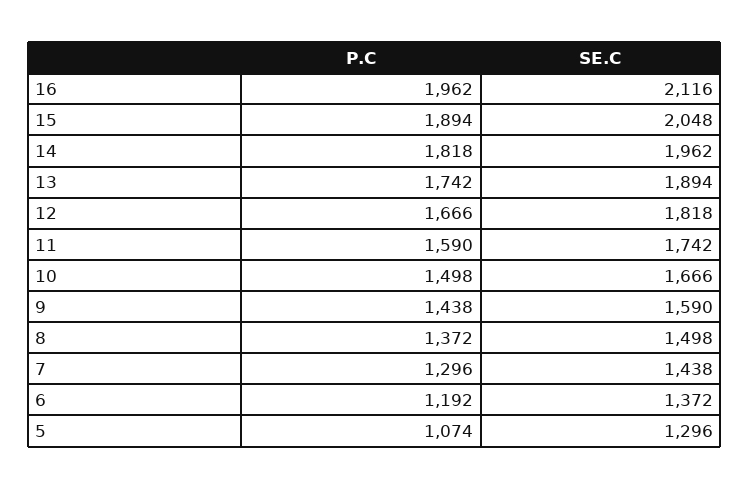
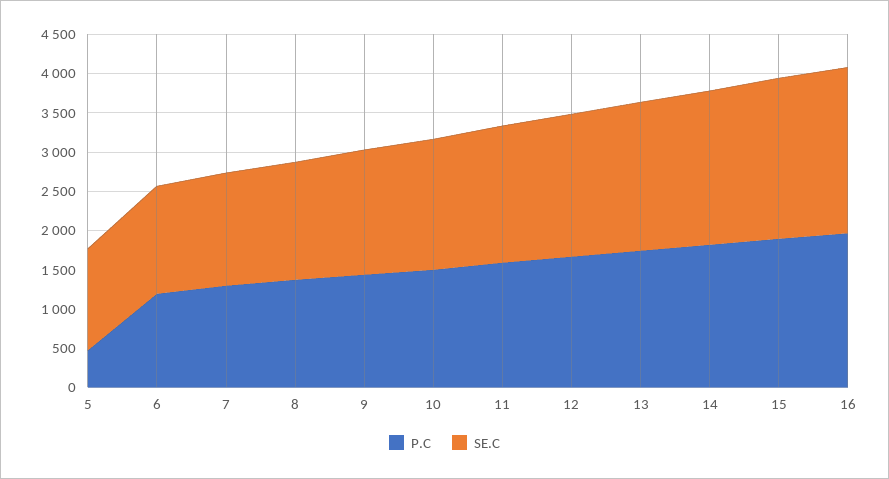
  {
    "P.C": {
      "16": 1962,
      "15": 1894,
      "14": 1818,
      "13": 1742,
      "12": 1666,
      "11": 1590,
      "10": 1498,
      "9": 1438,
      "8": 1372,
      "7": 1296,
      "6": 1192,
-     "5": 1074
+     "5": 500
    },
    "SE.C": {
      "16": 2116,
      "15": 2048,
      "14": 1962,
      "13": 1894,
      "12": 1818,
      "11": 1742,
      "10": 1666,
      "9": 1590,
      "8": 1498,
      "7": 1438,
      "6": 1372,
      "5": 1296
    }
  }

